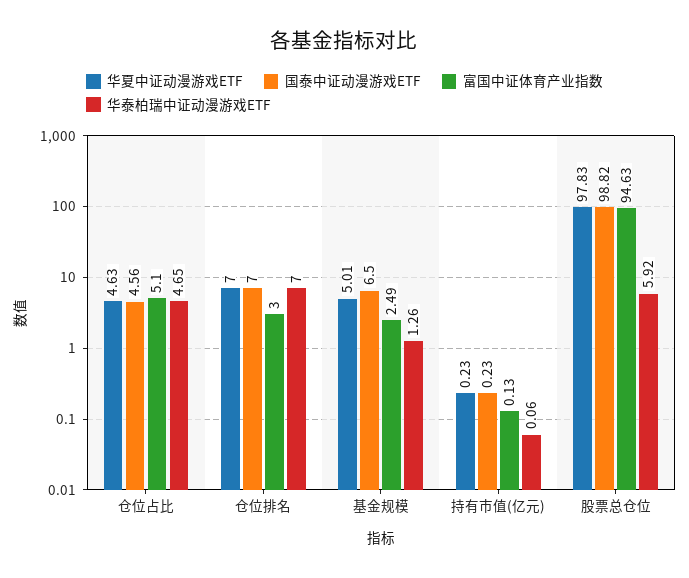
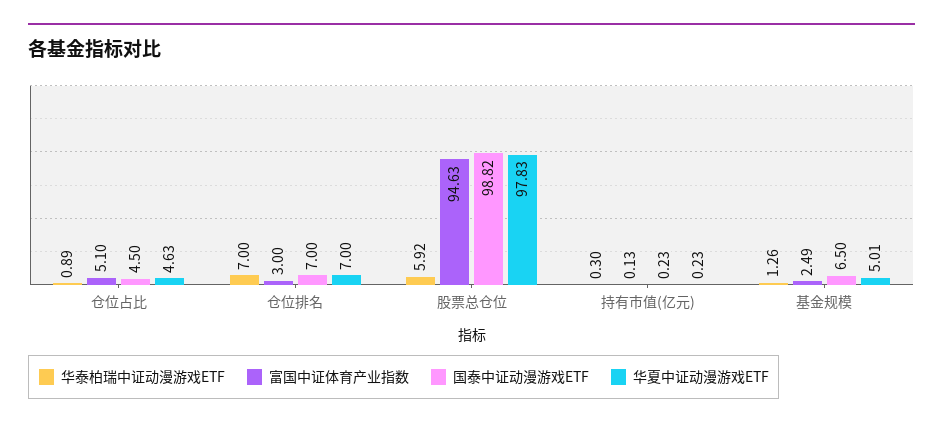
  {
    "华夏中证动漫游戏ETF": {
      "仓位占比": 4.63,
      "仓位排名": 7,
      "基金规模": 5.01,
      "持有市值(亿元)": 0.23,
      "股票总仓位": 97.83
    },
    "国泰中证动漫游戏ETF": {
-     "仓位占比": 4.56,
+     "仓位占比": 4.5,
      "仓位排名": 7,
      "基金规模": 6.5,
      "持有市值(亿元)": 0.23,
      "股票总仓位": 98.82
    },
    "富国中证体育产业指数": {
      "仓位占比": 5.1,
      "仓位排名": 3,
      "基金规模": 2.49,
      "持有市值(亿元)": 0.13,
      "股票总仓位": 94.63
    },
    "华泰柏瑞中证动漫游戏ETF": {
-     "仓位占比": 4.65,
+     "仓位占比": 0.89,
      "仓位排名": 7,
      "基金规模": 1.26,
-     "持有市值(亿元)": 0.06,
+     "持有市值(亿元)": 0.3,
      "股票总仓位": 5.92
    }
  }

